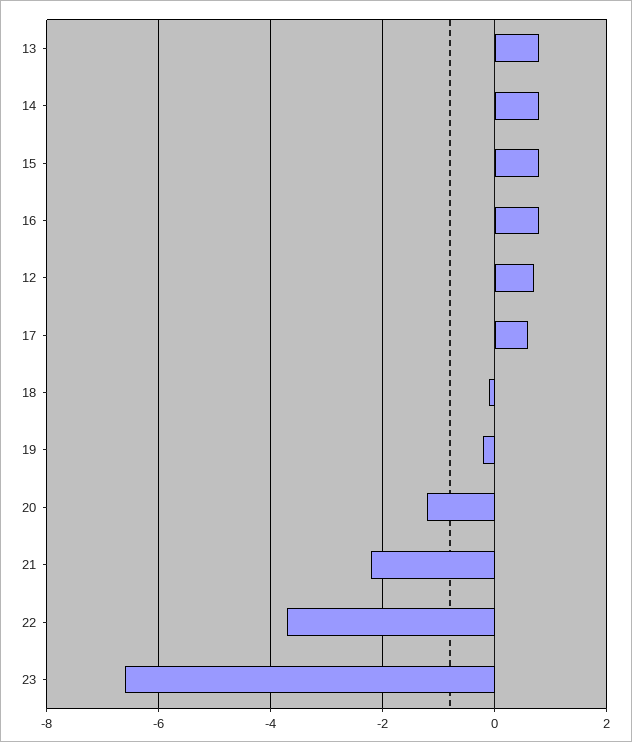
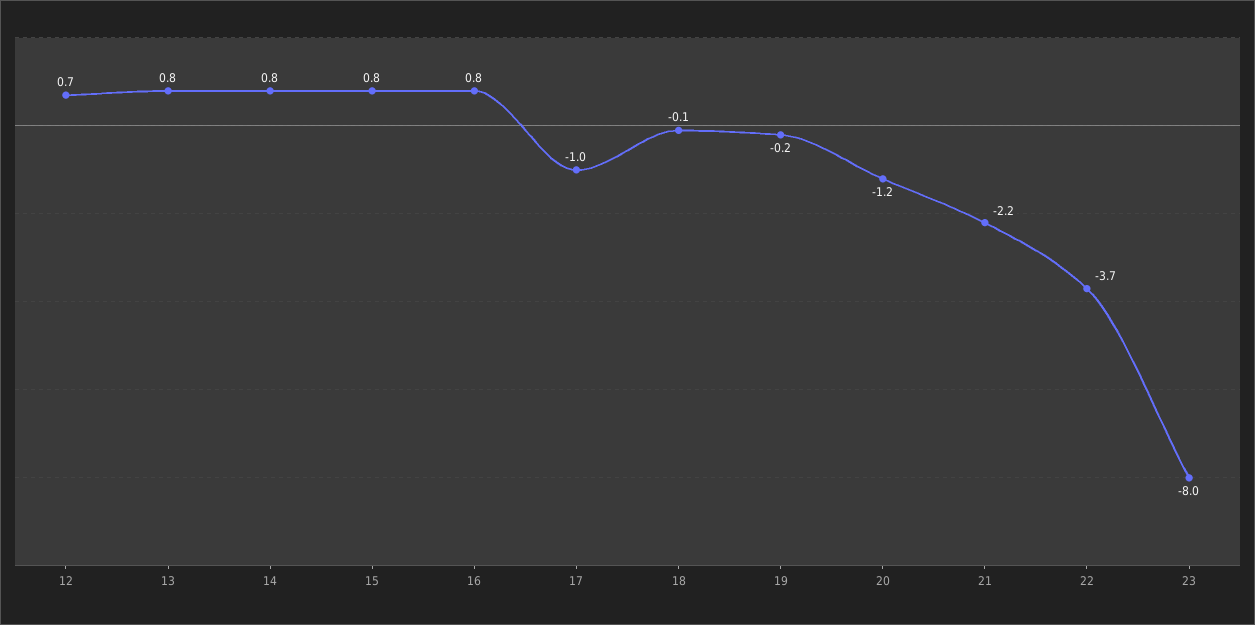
  {
    "13": 0.8,
    "14": 0.8,
    "15": 0.8,
    "16": 0.8,
    "12": 0.7,
-   "17": 0.5,
+   "17": -1,
    "18": -0.1,
    "19": -0.2,
    "20": -1.2,
    "21": -2.2,
    "22": -3.7,
-   "23": -6.5
+   "23": -8
  }

